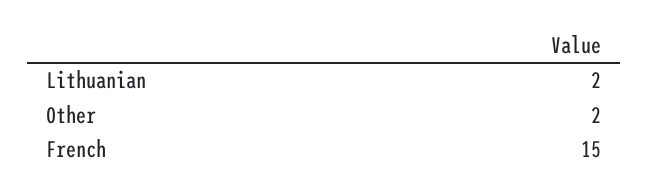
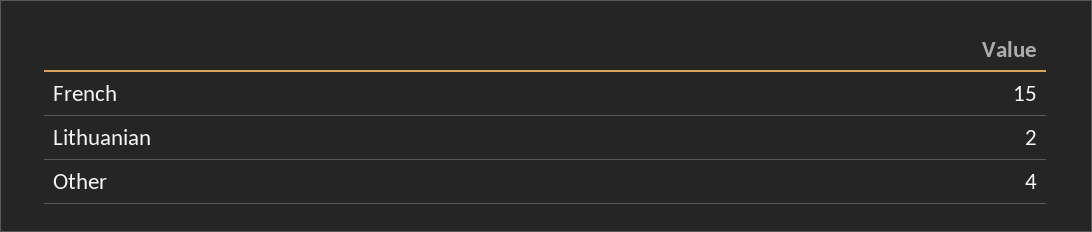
  {
    "Lithuanian": 2,
-   "Other": 2,
+   "Other": 4,
    "French": 15
  }

